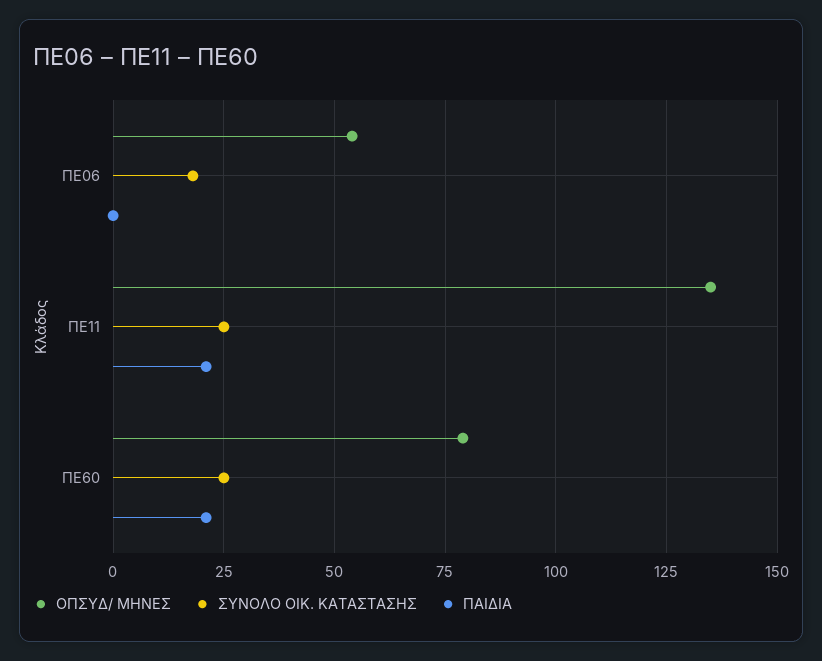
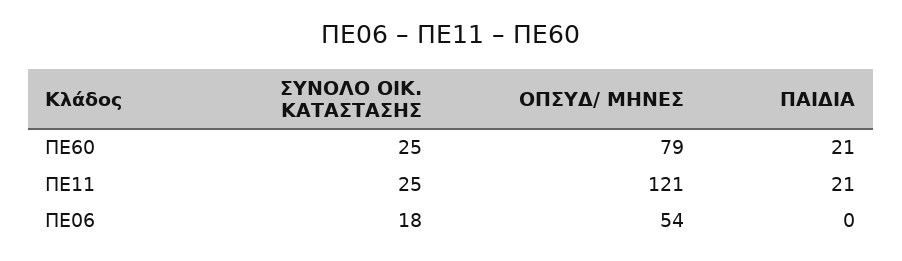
  {
    "ΟΠΣΥΔ/ ΜΗΝΕΣ": {
      "ΠΕ06": 54,
-     "ΠΕ11": 135,
+     "ΠΕ11": 121,
      "ΠΕ60": 79
    },
    "ΣΥΝΟΛΟ ΟΙΚ. ΚΑΤΑΣΤΑΣΗΣ": {
      "ΠΕ06": 18,
      "ΠΕ11": 25,
      "ΠΕ60": 25
    },
    "ΠΑΙΔΙΑ": {
      "ΠΕ06": 0,
      "ΠΕ11": 21,
      "ΠΕ60": 21
    }
  }

